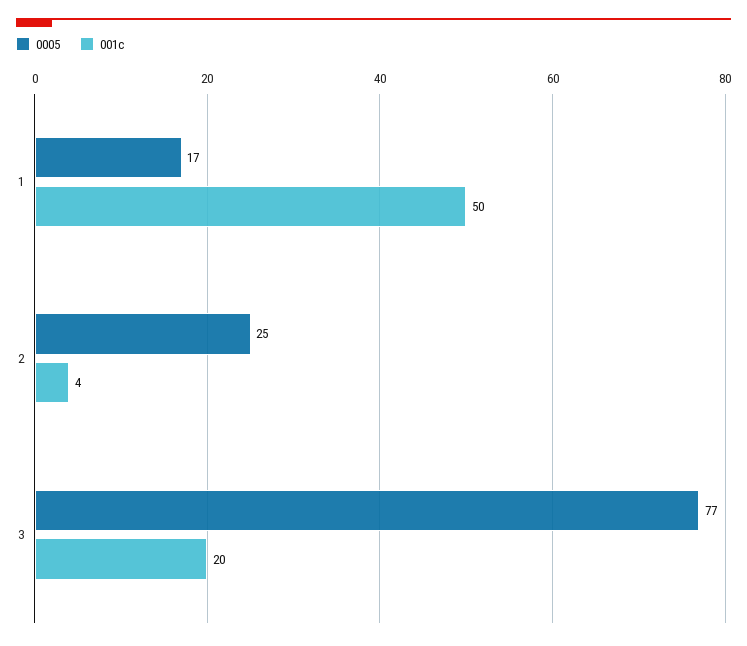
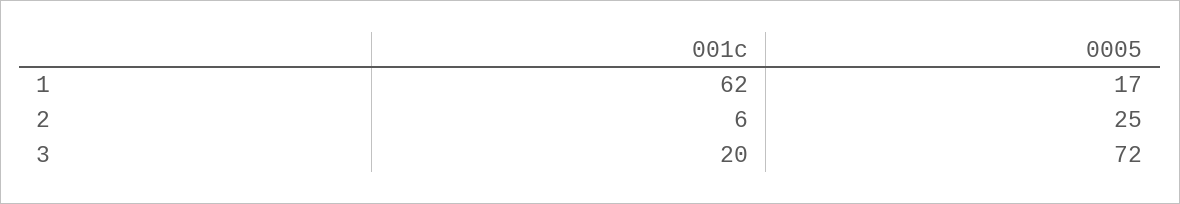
  {
    "0005": {
      "1": 17,
      "2": 25,
-     "3": 77
+     "3": 72
    },
    "001c": {
-     "1": 50,
+     "1": 62,
-     "2": 4,
+     "2": 6,
      "3": 20
    }
  }

